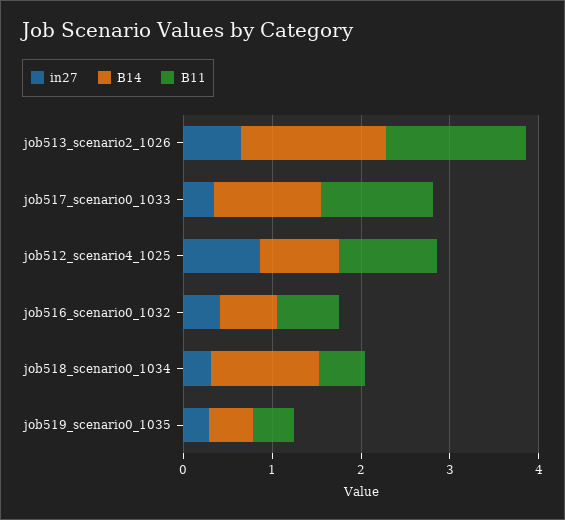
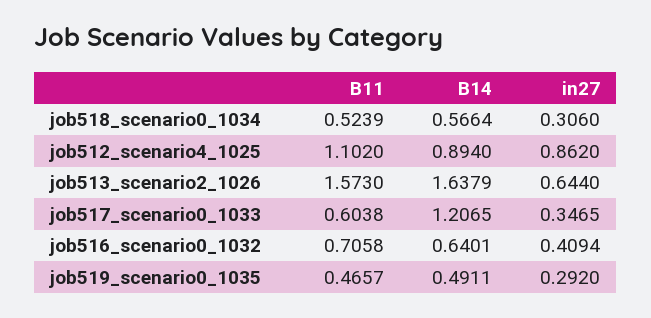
  {
    "in27": {
      "job513_scenario2_1026": 0.644,
      "job517_scenario0_1033": 0.3465,
      "job512_scenario4_1025": 0.862,
      "job516_scenario0_1032": 0.4094,
      "job518_scenario0_1034": 0.306,
      "job519_scenario0_1035": 0.292
    },
    "B14": {
      "job513_scenario2_1026": 1.6379,
      "job517_scenario0_1033": 1.2065,
      "job512_scenario4_1025": 0.894,
      "job516_scenario0_1032": 0.6401,
-     "job518_scenario0_1034": 1.2,
+     "job518_scenario0_1034": 0.5664,
      "job519_scenario0_1035": 0.4911
    },
    "B11": {
      "job513_scenario2_1026": 1.573,
-     "job517_scenario0_1033": 1.2,
+     "job517_scenario0_1033": 0.6038,
      "job512_scenario4_1025": 1.102,
      "job516_scenario0_1032": 0.7058,
      "job518_scenario0_1034": 0.5239,
      "job519_scenario0_1035": 0.4657
    }
  }

